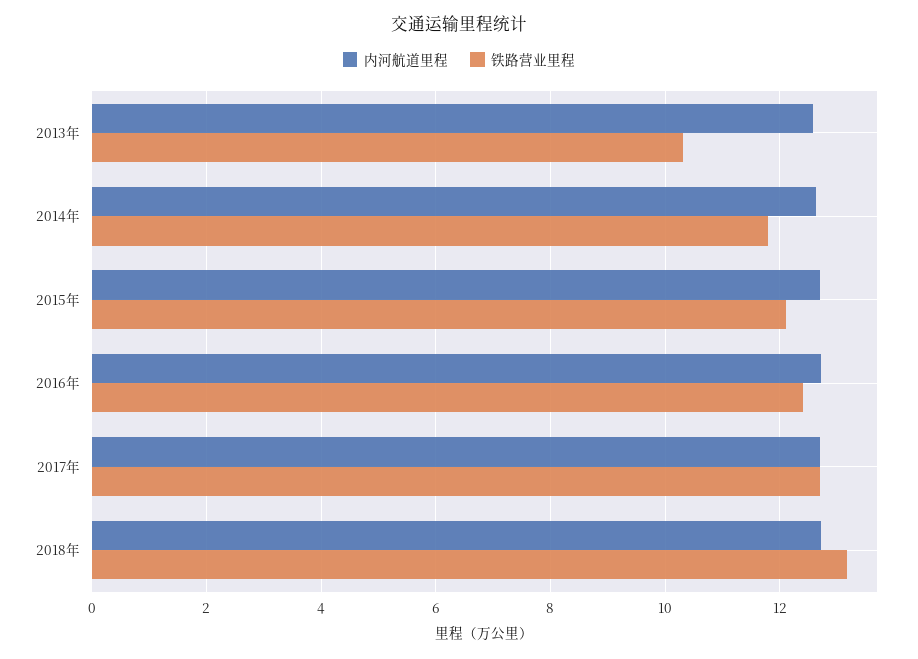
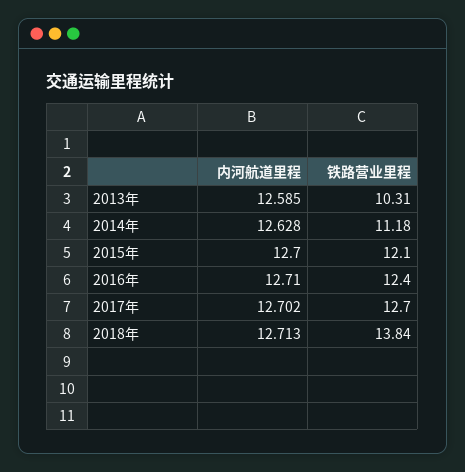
  {
    "内河航道里程": {
      "2013年": 12.585,
      "2014年": 12.628,
      "2015年": 12.7,
      "2016年": 12.71,
      "2017年": 12.702,
      "2018年": 12.713
    },
    "铁路营业里程": {
      "2013年": 10.31,
-     "2014年": 11.8,
+     "2014年": 11.18,
      "2015年": 12.1,
      "2016年": 12.4,
      "2017年": 12.7,
-     "2018年": 13.2
+     "2018年": 13.84
    }
  }

